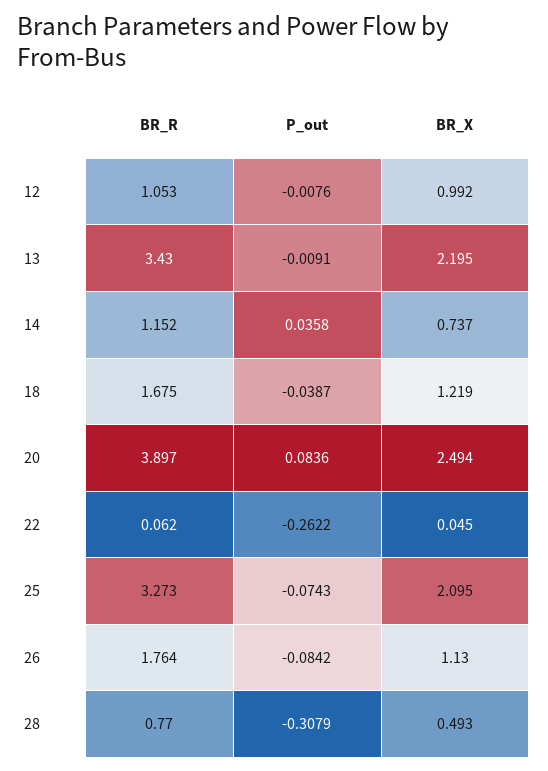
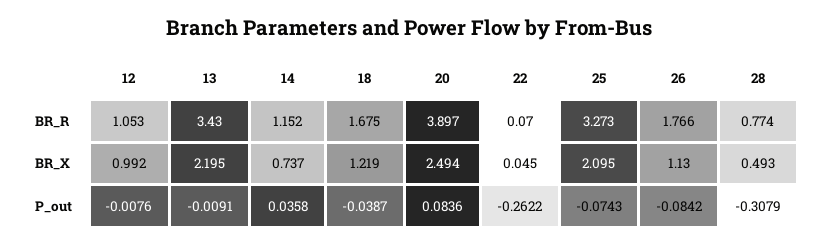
  {
    "BR_R": {
      "12": 1.053,
      "13": 3.43,
      "14": 1.152,
      "18": 1.675,
      "20": 3.897,
-     "22": 0.062,
+     "22": 0.07,
      "25": 3.273,
-     "26": 1.764,
+     "26": 1.766,
-     "28": 0.77
+     "28": 0.774
    },
    "P_out": {
      "12": -0.0076,
      "13": -0.0091,
      "14": 0.0358,
      "18": -0.0387,
      "20": 0.0836,
      "22": -0.2622,
      "25": -0.0743,
      "26": -0.0842,
      "28": -0.3079
    },
    "BR_X": {
      "12": 0.992,
      "13": 2.195,
      "14": 0.737,
      "18": 1.219,
      "20": 2.494,
      "22": 0.045,
      "25": 2.095,
      "26": 1.13,
      "28": 0.493
    }
  }

